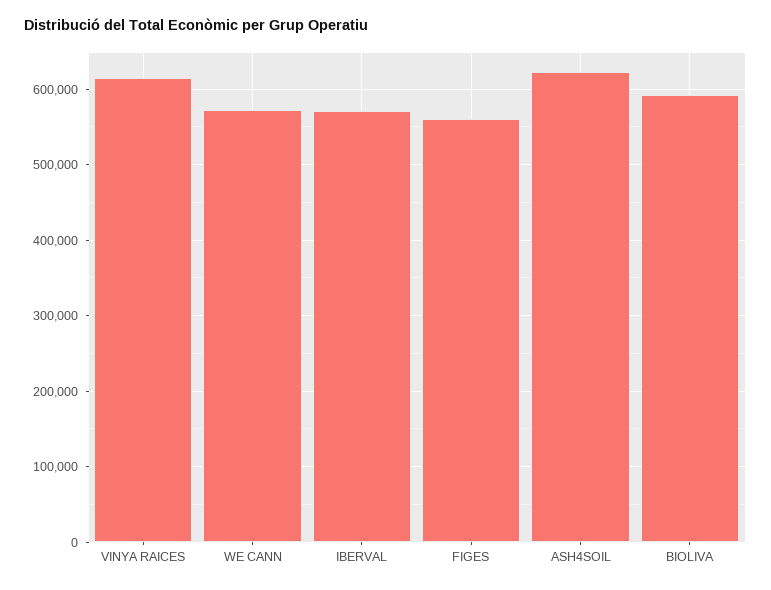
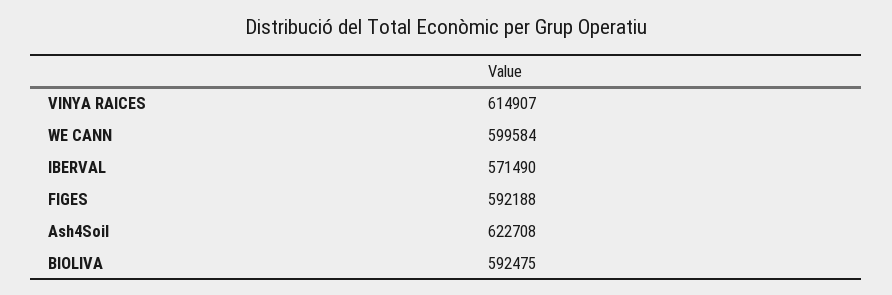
  {
    "VINYA RAICES": 614907,
-   "WE CANN": 570000,
+   "WE CANN": 599584,
    "IBERVAL": 571490,
-   "FIGES": 560000,
+   "FIGES": 592188,
    "ASH4SOIL": 622708,
    "BIOLIVA": 592475
  }

